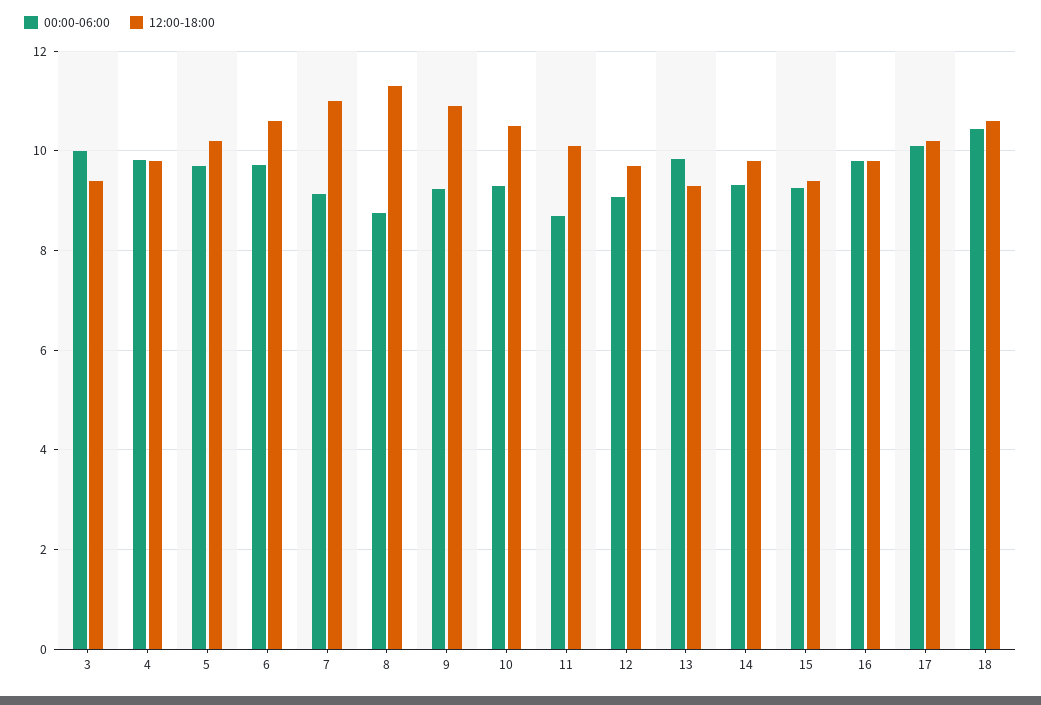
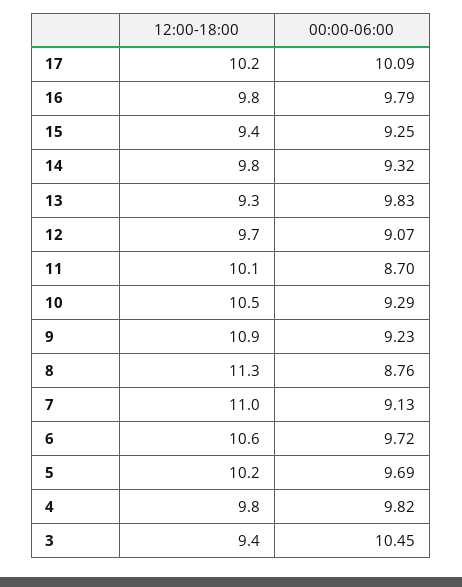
  {
    "00:00-06:00": {
-     "3": 10,
+     "3": 10.45,
      "4": 9.82,
      "5": 9.69,
      "6": 9.72,
      "7": 9.13,
      "8": 8.76,
      "9": 9.23,
      "10": 9.29,
      "11": 8.7,
      "12": 9.07,
      "13": 9.83,
      "14": 9.32,
      "15": 9.25,
      "16": 9.79,
-     "17": 10.09,
+     "17": 10.09
-     "18": 10.4
    },
    "12:00-18:00": {
      "3": 9.4,
      "4": 9.8,
      "5": 10.2,
      "6": 10.6,
      "7": 11,
      "8": 11.3,
      "9": 10.9,
      "10": 10.5,
      "11": 10.1,
      "12": 9.7,
      "13": 9.3,
      "14": 9.8,
      "15": 9.4,
      "16": 9.8,
-     "17": 10.2,
+     "17": 10.2
-     "18": 10.6
    }
  }

